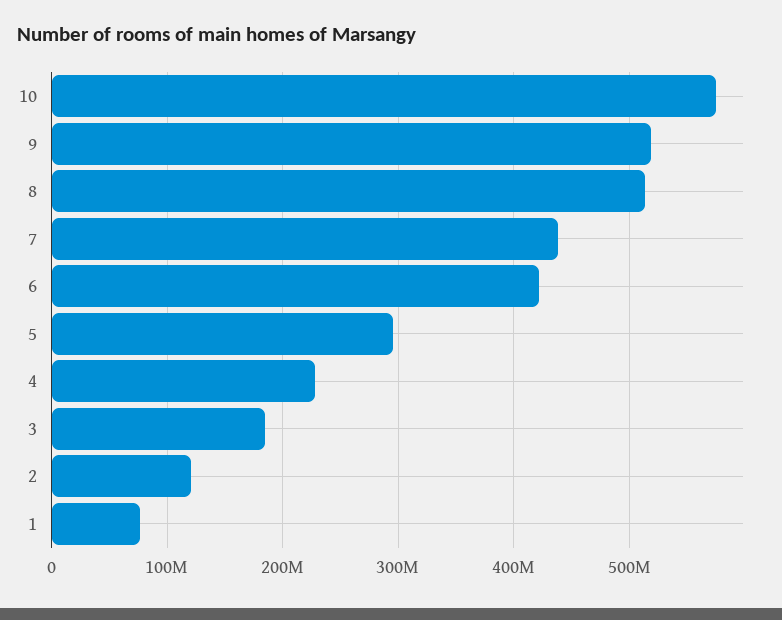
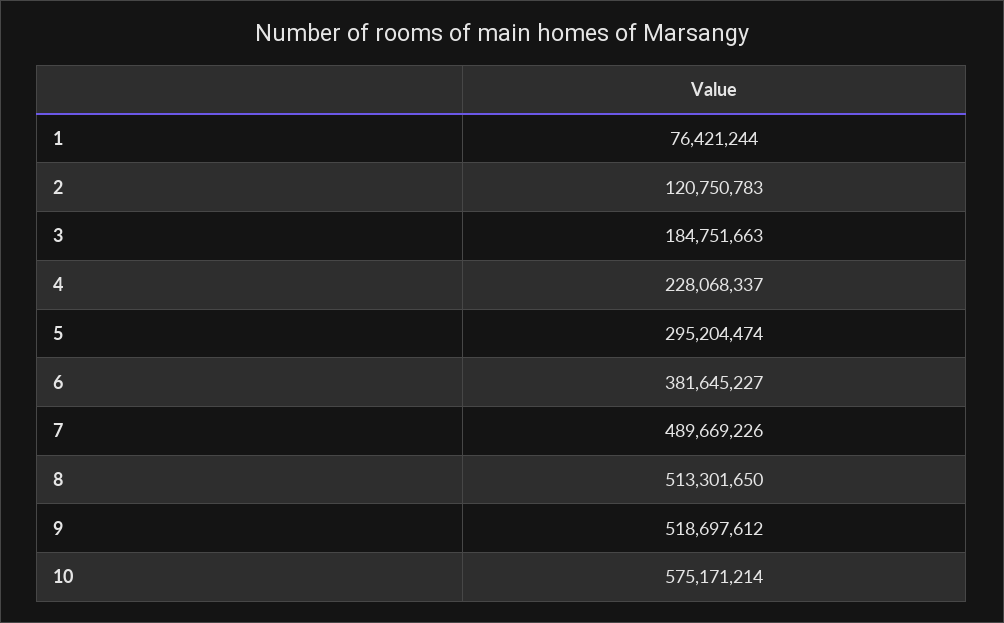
  {
    "10": 575171214,
    "9": 518697612,
    "8": 513301650,
-   "7": 440000000,
+   "7": 489669226,
-   "6": 420000000,
+   "6": 381645227,
    "5": 295204474,
    "4": 228068337,
    "3": 184751663,
    "2": 120750783,
    "1": 76421244
  }

